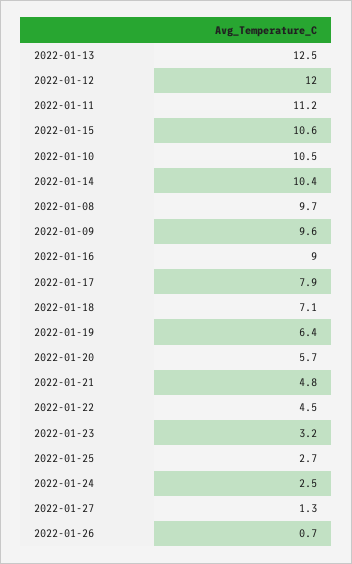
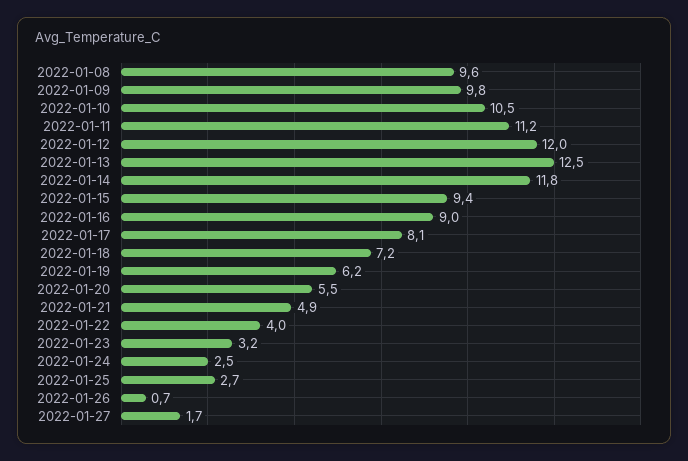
  {
    "2022-01-13": 12.5,
    "2022-01-12": 12,
    "2022-01-11": 11.2,
-   "2022-01-15": 10.6,
+   "2022-01-15": 9.4,
    "2022-01-10": 10.5,
-   "2022-01-14": 10.4,
+   "2022-01-14": 11.8,
-   "2022-01-08": 9.7,
+   "2022-01-08": 9.6,
-   "2022-01-09": 9.6,
+   "2022-01-09": 9.8,
    "2022-01-16": 9,
-   "2022-01-17": 7.9,
+   "2022-01-17": 8.1,
-   "2022-01-18": 7.1,
+   "2022-01-18": 7.2,
-   "2022-01-19": 6.4,
+   "2022-01-19": 6.2,
-   "2022-01-20": 5.7,
+   "2022-01-20": 5.5,
-   "2022-01-21": 4.8,
+   "2022-01-21": 4.9,
-   "2022-01-22": 4.5,
+   "2022-01-22": 4,
    "2022-01-23": 3.2,
    "2022-01-25": 2.7,
    "2022-01-24": 2.5,
-   "2022-01-27": 1.3,
+   "2022-01-27": 1.7,
    "2022-01-26": 0.7
  }

